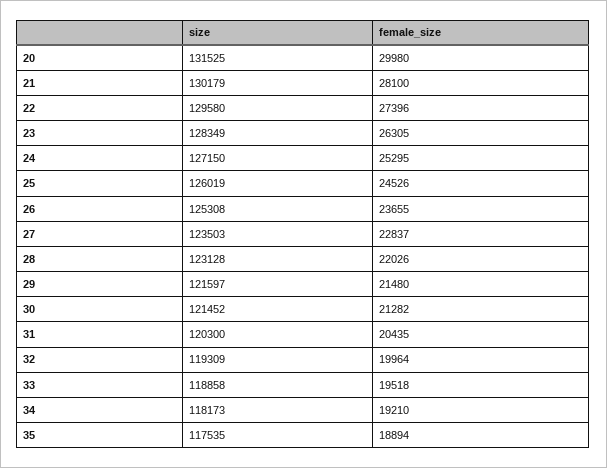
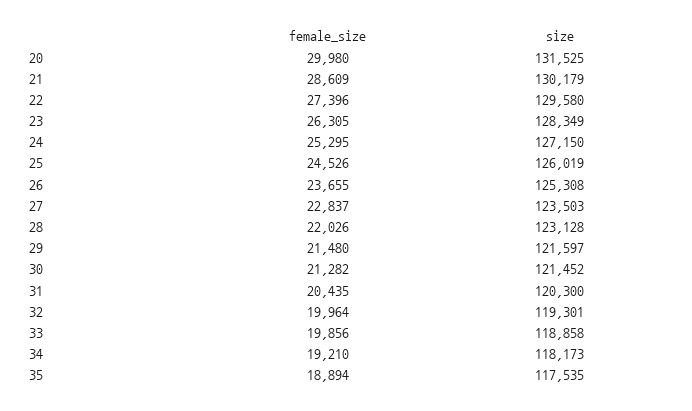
  {
    "size": {
      "20": 131525,
      "21": 130179,
      "22": 129580,
      "23": 128349,
      "24": 127150,
      "25": 126019,
      "26": 125308,
      "27": 123503,
      "28": 123128,
      "29": 121597,
      "30": 121452,
      "31": 120300,
-     "32": 119309,
+     "32": 119301,
      "33": 118858,
      "34": 118173,
      "35": 117535
    },
    "female_size": {
      "20": 29980,
-     "21": 28100,
+     "21": 28609,
      "22": 27396,
      "23": 26305,
      "24": 25295,
      "25": 24526,
      "26": 23655,
      "27": 22837,
      "28": 22026,
      "29": 21480,
      "30": 21282,
      "31": 20435,
      "32": 19964,
-     "33": 19518,
+     "33": 19856,
      "34": 19210,
      "35": 18894
    }
  }

